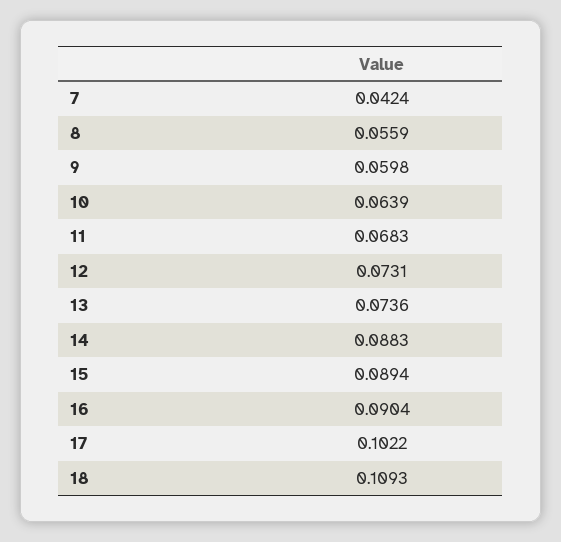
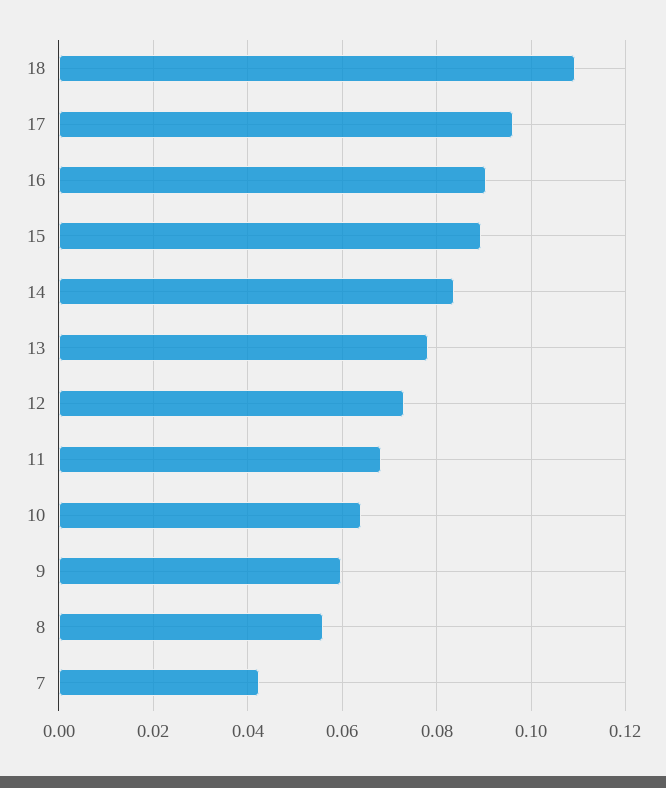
  {
    "7": 0.0424,
    "8": 0.0559,
    "9": 0.0598,
    "10": 0.0639,
    "11": 0.0683,
    "12": 0.0731,
-   "13": 0.0736,
+   "13": 0.078,
-   "14": 0.0883,
+   "14": 0.084,
    "15": 0.0894,
    "16": 0.0904,
-   "17": 0.1022,
+   "17": 0.096,
    "18": 0.1093
  }

